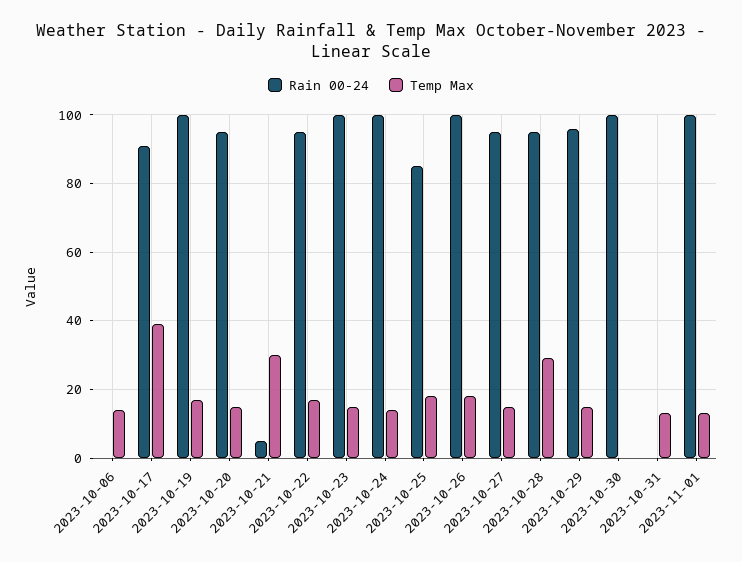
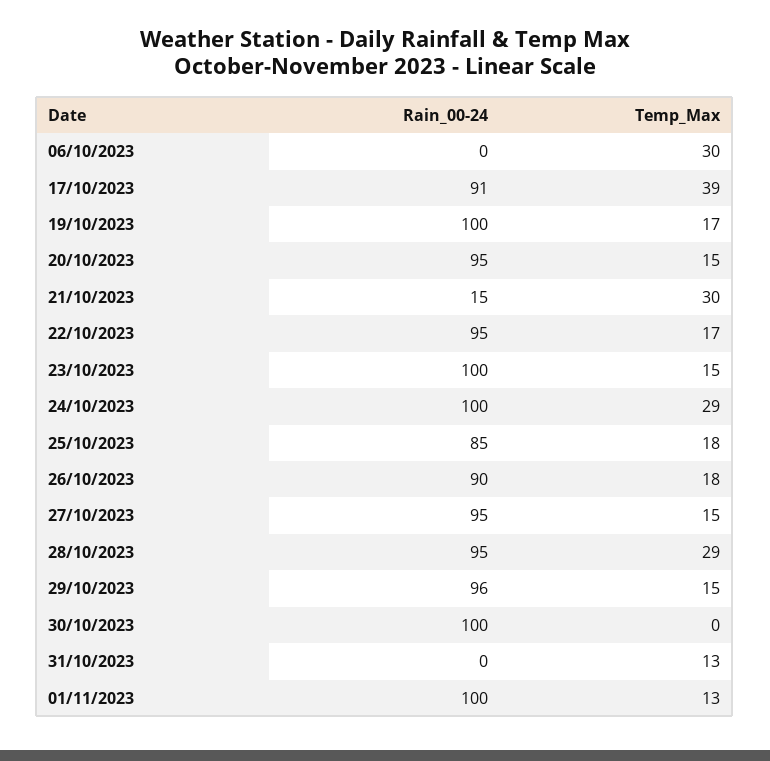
  {
    "Rain 00-24": {
      "2023-10-06": 0,
      "2023-10-17": 91,
      "2023-10-19": 100,
      "2023-10-20": 95,
-     "2023-10-21": 5,
+     "2023-10-21": 15,
      "2023-10-22": 95,
      "2023-10-23": 100,
      "2023-10-24": 100,
      "2023-10-25": 85,
-     "2023-10-26": 100,
+     "2023-10-26": 90,
      "2023-10-27": 95,
      "2023-10-28": 95,
      "2023-10-29": 96,
      "2023-10-30": 100,
      "2023-10-31": 0,
      "2023-11-01": 100
    },
    "Temp Max": {
-     "2023-10-06": 15,
+     "2023-10-06": 30,
      "2023-10-17": 39,
      "2023-10-19": 17,
      "2023-10-20": 15,
      "2023-10-21": 30,
      "2023-10-22": 17,
      "2023-10-23": 15,
-     "2023-10-24": 15,
+     "2023-10-24": 29,
      "2023-10-25": 18,
      "2023-10-26": 18,
      "2023-10-27": 15,
      "2023-10-28": 29,
      "2023-10-29": 15,
      "2023-10-30": 0,
      "2023-10-31": 13,
      "2023-11-01": 13
    }
  }

